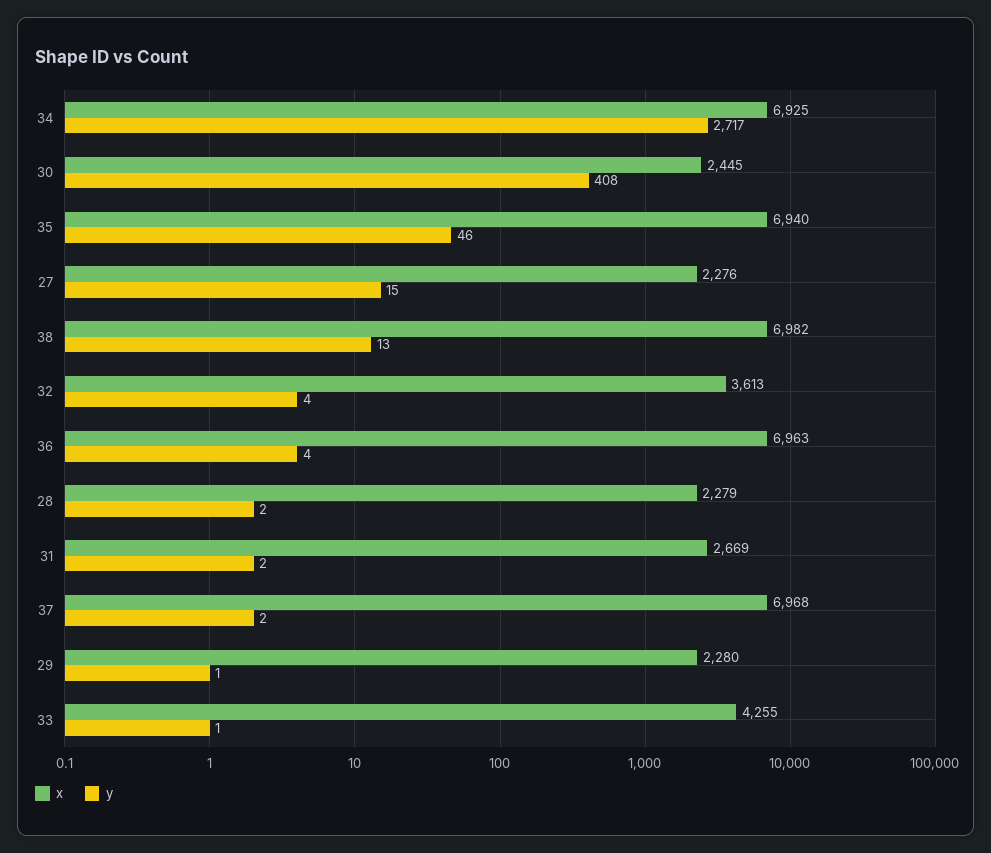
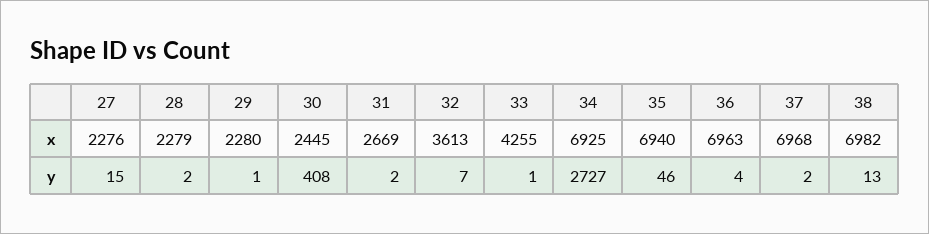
  {
    "x": {
      "34": 6925,
      "30": 2445,
      "35": 6940,
      "27": 2276,
      "38": 6982,
      "32": 3613,
      "36": 6963,
      "28": 2279,
      "31": 2669,
      "37": 6968,
      "29": 2280,
      "33": 4255
    },
    "y": {
-     "34": 2717,
+     "34": 2727,
      "30": 408,
      "35": 46,
      "27": 15,
      "38": 13,
-     "32": 4,
+     "32": 7,
      "36": 4,
      "28": 2,
      "31": 2,
      "37": 2,
      "29": 1,
      "33": 1
    }
  }

